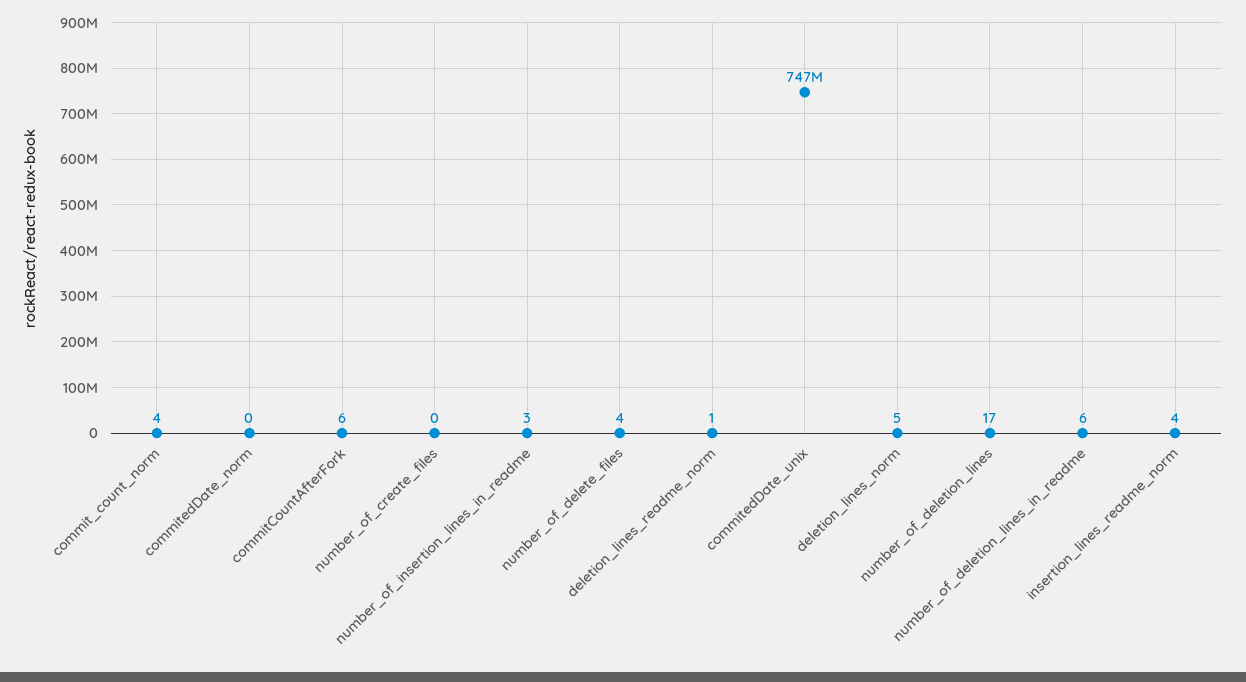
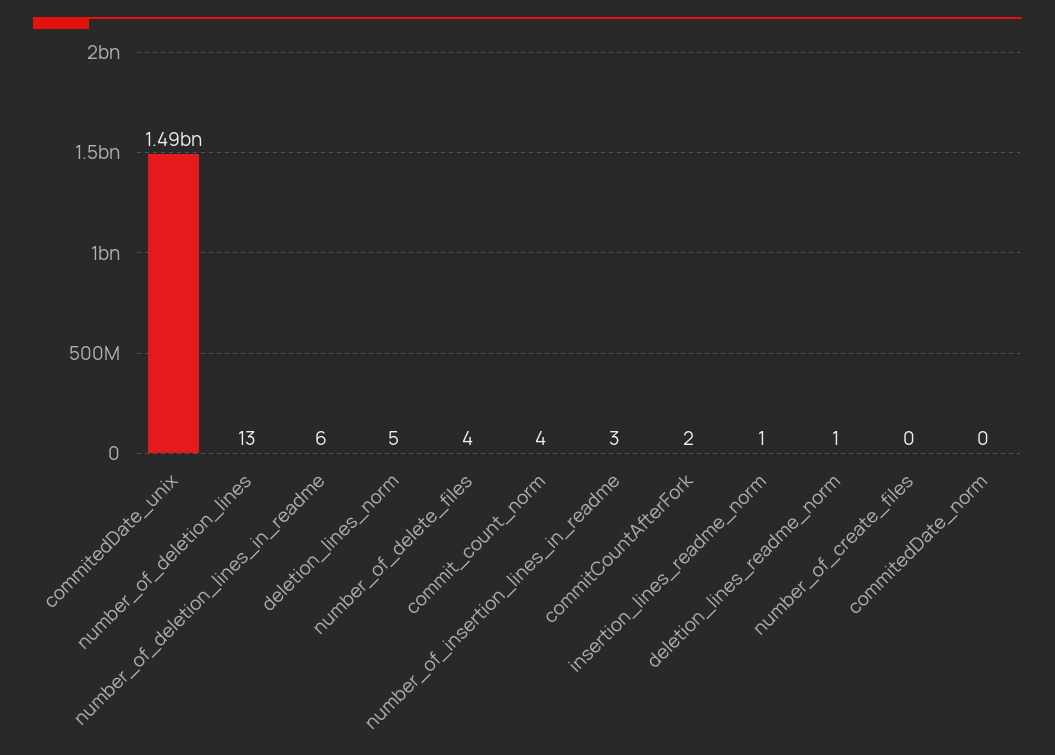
  {
    "commit_count_norm": 4,
    "commitedDate_norm": 0,
-   "commitCountAfterFork": 6,
+   "commitCountAfterFork": 2,
    "number_of_create_files": 0,
    "number_of_insertion_lines_in_readme": 3,
    "number_of_delete_files": 4,
    "deletion_lines_readme_norm": 1,
-   "commitedDate_unix": 747000000,
+   "commitedDate_unix": 1490000000,
    "deletion_lines_norm": 5,
-   "number_of_deletion_lines": 17,
+   "number_of_deletion_lines": 13,
    "number_of_deletion_lines_in_readme": 6,
-   "insertion_lines_readme_norm": 4
+   "insertion_lines_readme_norm": 1
  }

